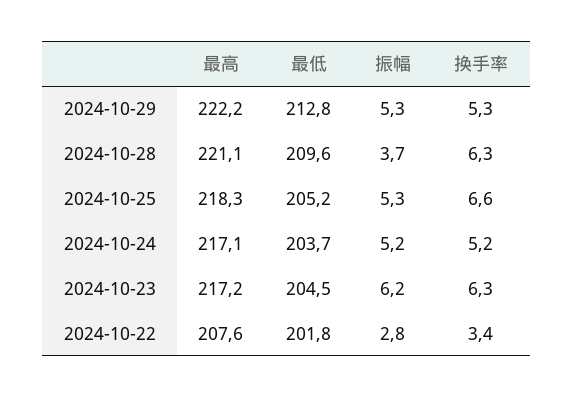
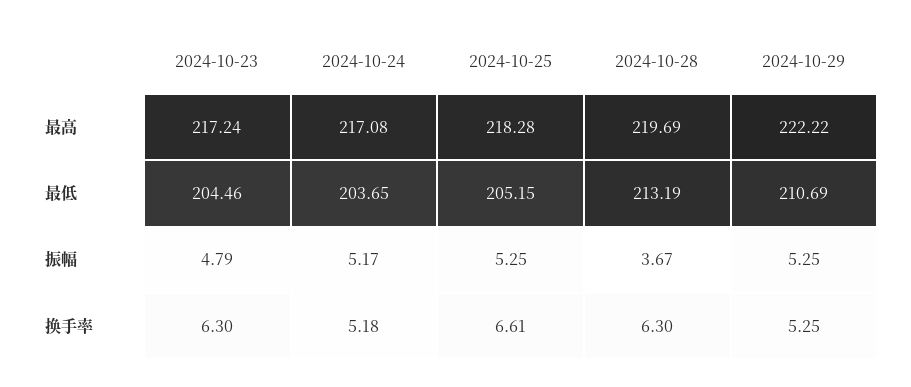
  {
    "最高": {
      "2024-10-29": 222.22,
-     "2024-10-28": 221.1,
+     "2024-10-28": 219.69,
      "2024-10-25": 218.28,
      "2024-10-24": 217.08,
-     "2024-10-23": 217.24,
+     "2024-10-23": 217.24
-     "2024-10-22": 207.6
    },
    "最低": {
-     "2024-10-29": 212.8,
+     "2024-10-29": 210.69,
-     "2024-10-28": 209.6,
+     "2024-10-28": 213.19,
      "2024-10-25": 205.15,
      "2024-10-24": 203.65,
-     "2024-10-23": 204.46,
+     "2024-10-23": 204.46
-     "2024-10-22": 201.8
    },
    "振幅": {
      "2024-10-29": 5.25,
      "2024-10-28": 3.67,
      "2024-10-25": 5.25,
      "2024-10-24": 5.17,
-     "2024-10-23": 6.2,
+     "2024-10-23": 4.79
-     "2024-10-22": 2.8
    },
    "换手率": {
      "2024-10-29": 5.25,
      "2024-10-28": 6.3,
      "2024-10-25": 6.61,
      "2024-10-24": 5.18,
-     "2024-10-23": 6.3,
+     "2024-10-23": 6.3
-     "2024-10-22": 3.4
    }
  }

